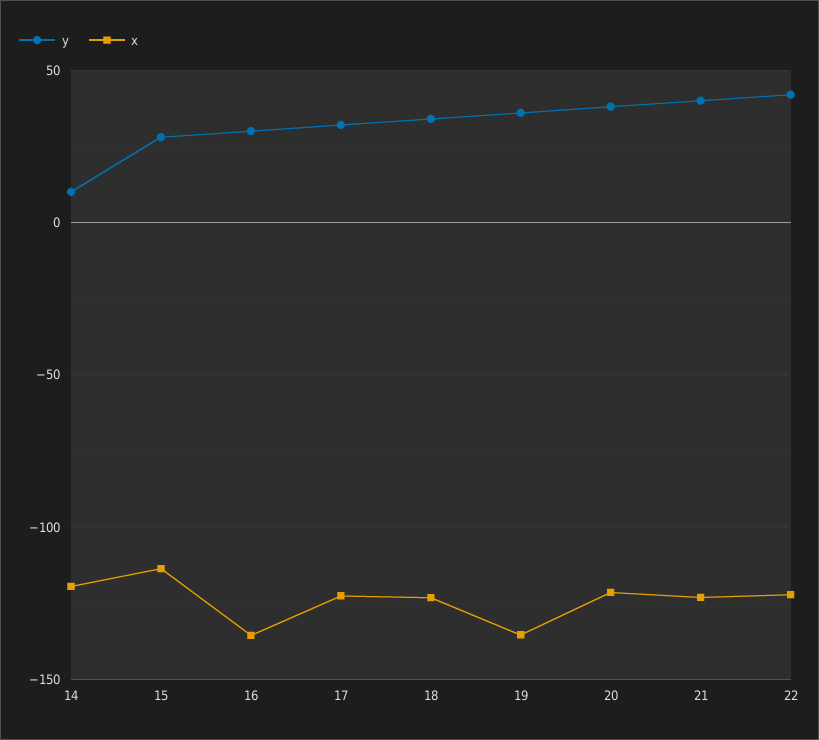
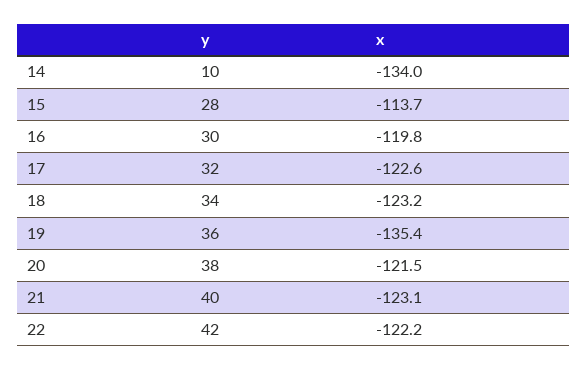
  {
    "y": {
      "14": 10,
      "15": 28,
      "16": 30,
      "17": 32,
      "18": 34,
      "19": 36,
      "20": 38,
      "21": 40,
      "22": 42
    },
    "x": {
-     "14": -120,
+     "14": -134,
      "15": -113.7,
-     "16": -135,
+     "16": -119.8,
      "17": -122.6,
      "18": -123.2,
      "19": -135.4,
      "20": -121.5,
      "21": -123.1,
      "22": -122.2
    }
  }

